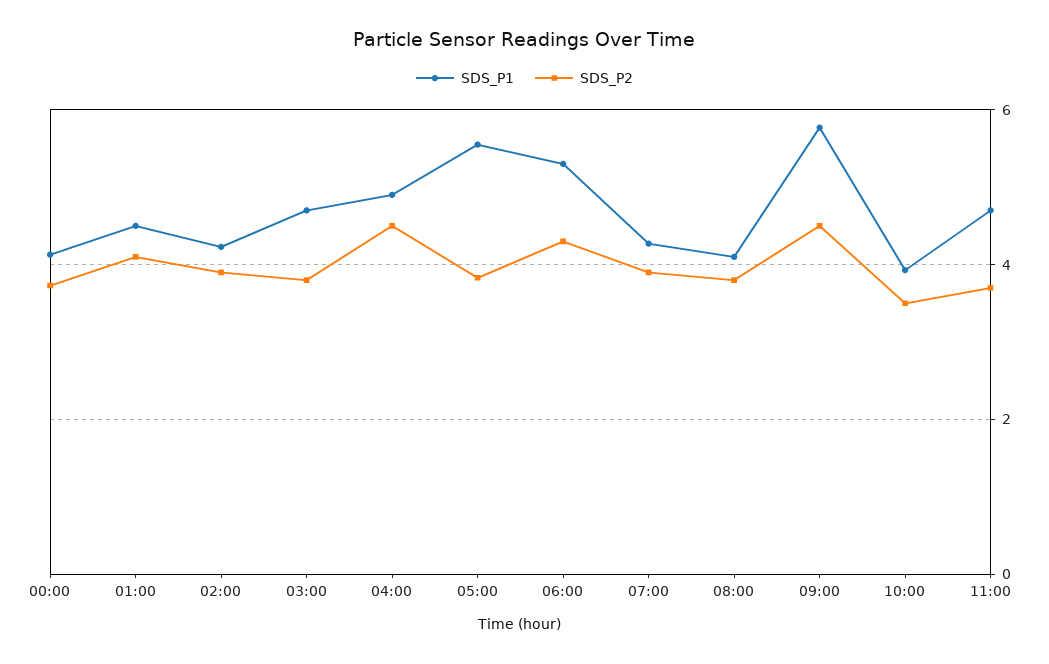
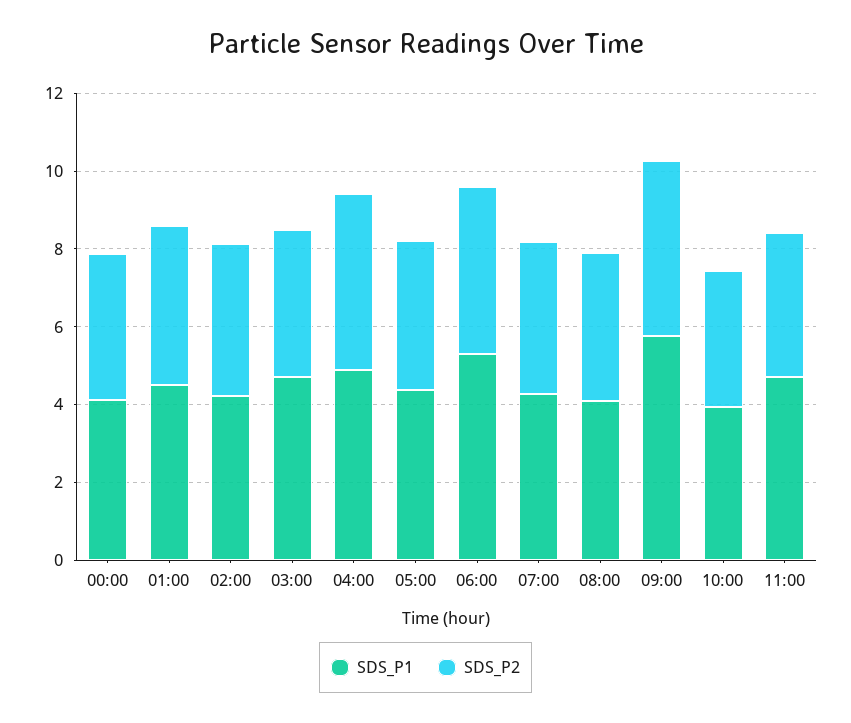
  {
    "SDS_P1": {
      "00:00": 4.2,
      "01:00": 4.6,
      "02:00": 4.2,
      "03:00": 4.8,
      "04:00": 5,
-     "05:00": 5.6,
+     "05:00": 4.5,
      "06:00": 5.4,
      "07:00": 4.2,
      "08:00": 4.2,
      "09:00": 5.8,
      "10:00": 4,
      "11:00": 4.8
    },
    "SDS_P2": {
      "00:00": 3.8,
      "01:00": 4.2,
      "02:00": 4,
      "03:00": 3.8,
      "04:00": 4.6,
      "05:00": 3.8,
      "06:00": 4.4,
      "07:00": 4,
      "08:00": 3.8,
      "09:00": 4.6,
      "10:00": 3.6,
      "11:00": 3.8
    }
  }

